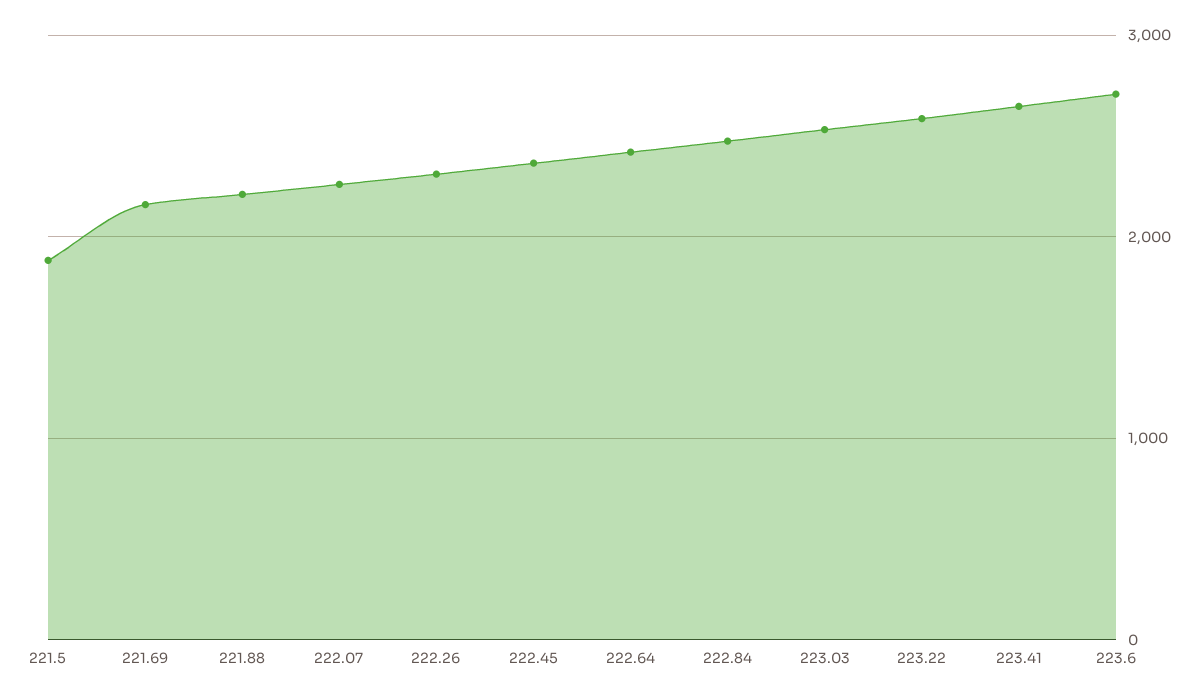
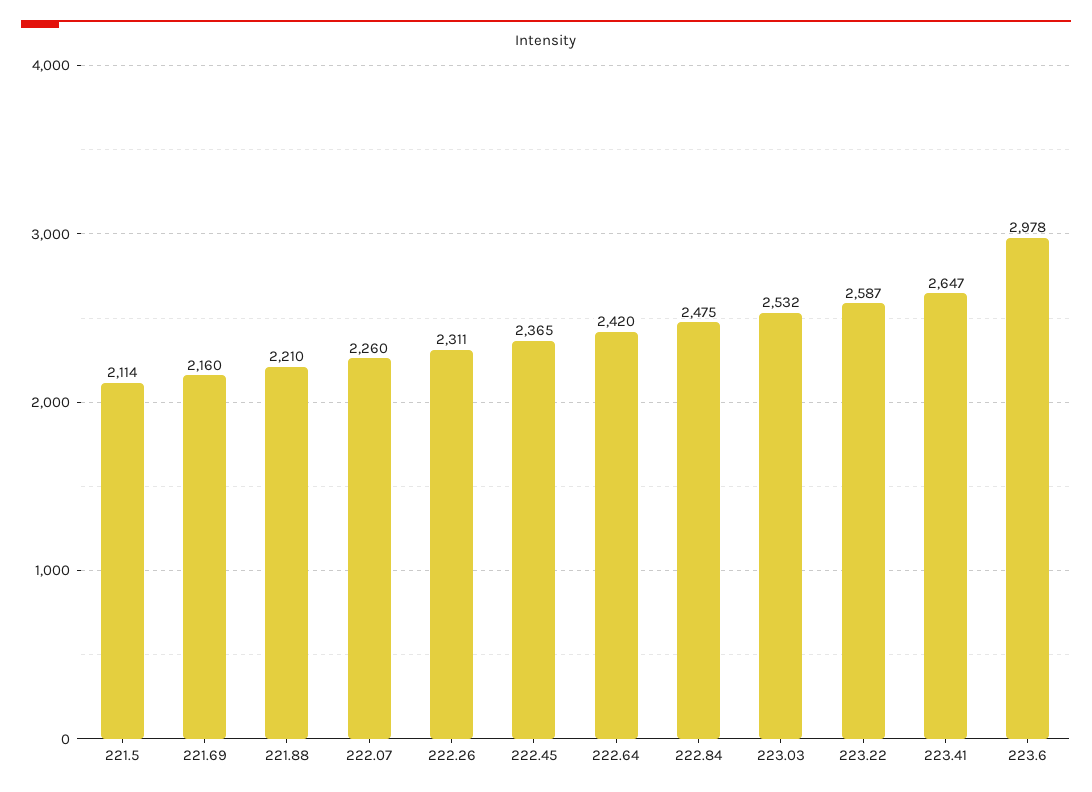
  {
-   "221.5": 1900,
+   "221.5": 2114,
    "221.69": 2160,
    "221.88": 2210,
    "222.07": 2260,
    "222.26": 2311,
    "222.45": 2365,
    "222.64": 2420,
    "222.84": 2475,
    "223.03": 2532,
    "223.22": 2587,
    "223.41": 2647,
-   "223.6": 2700
+   "223.6": 2978
  }

